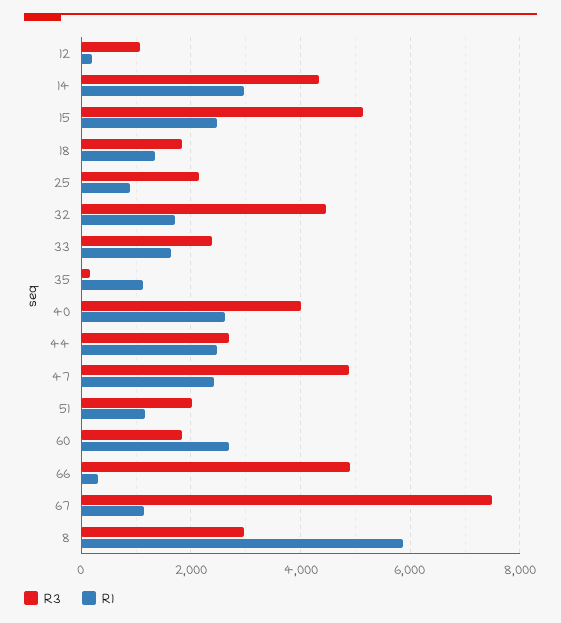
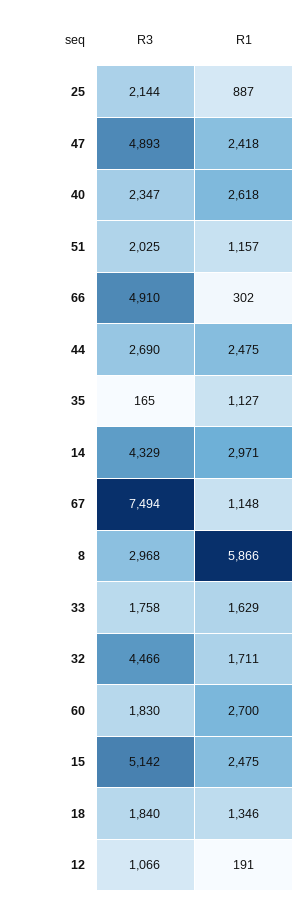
  {
    "R3": {
      "12": 1066,
      "14": 4329,
      "15": 5142,
      "18": 1840,
      "25": 2144,
      "32": 4466,
-     "33": 2400,
+     "33": 1758,
      "35": 165,
-     "40": 4000,
+     "40": 2347,
      "44": 2690,
      "47": 4893,
      "51": 2025,
      "60": 1830,
      "66": 4910,
      "67": 7494,
      "8": 2968
    },
    "R1": {
      "12": 191,
      "14": 2971,
      "15": 2475,
      "18": 1346,
      "25": 887,
      "32": 1711,
      "33": 1629,
      "35": 1127,
      "40": 2618,
      "44": 2475,
      "47": 2418,
      "51": 1157,
      "60": 2700,
      "66": 302,
      "67": 1148,
      "8": 5866
    }
  }

